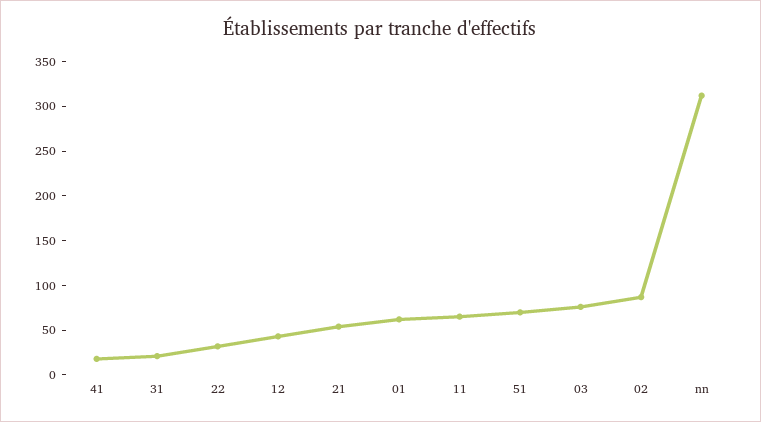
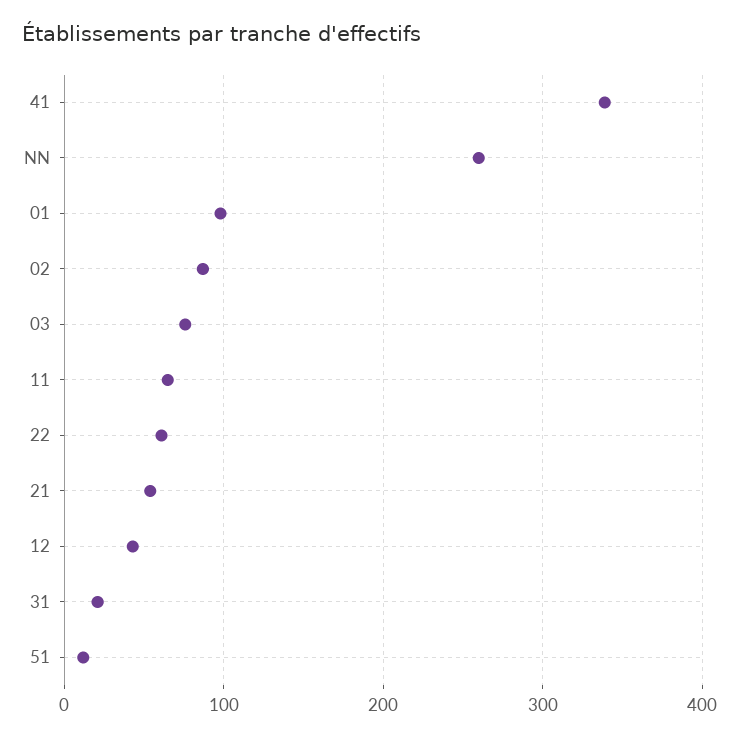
  {
-   "41": 20,
+   "41": 340,
    "31": 20,
-   "22": 30,
+   "22": 60,
    "12": 40,
    "21": 50,
-   "01": 60,
+   "01": 100,
    "11": 70,
-   "51": 70,
+   "51": 10,
    "03": 80,
    "02": 90,
-   "nn": 310
+   "nn": 260
  }

